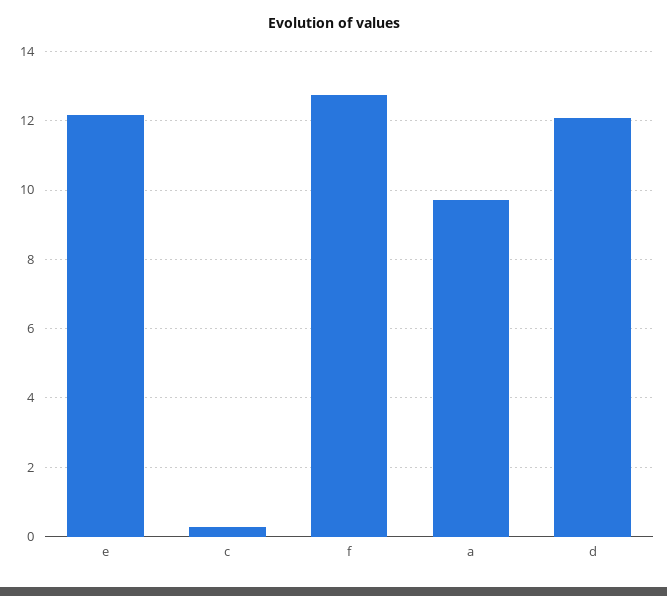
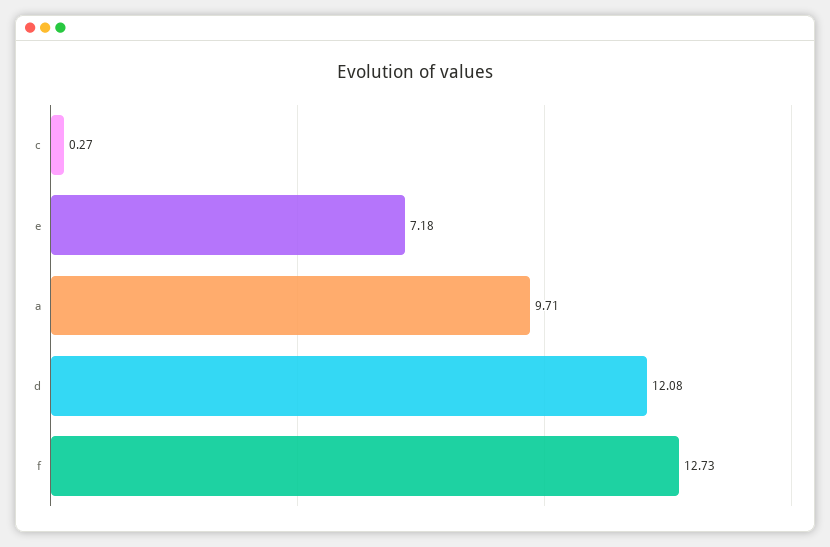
  {
-   "e": 12.2,
+   "e": 7.18,
    "c": 0.27,
    "f": 12.73,
    "a": 9.71,
    "d": 12.08
  }

